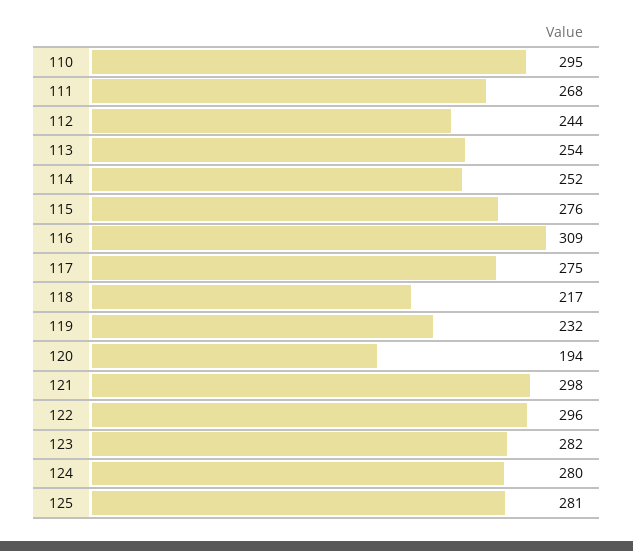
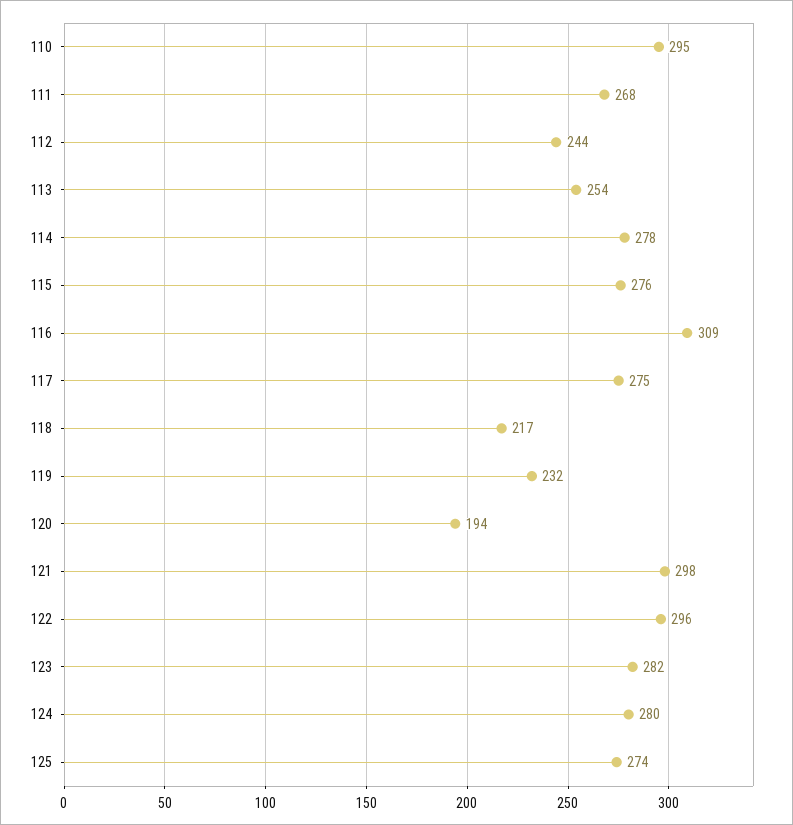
  {
    "110": 295,
    "111": 268,
    "112": 244,
    "113": 254,
-   "114": 252,
+   "114": 278,
    "115": 276,
    "116": 309,
    "117": 275,
    "118": 217,
    "119": 232,
    "120": 194,
    "121": 298,
    "122": 296,
    "123": 282,
    "124": 280,
-   "125": 281
+   "125": 274
  }

